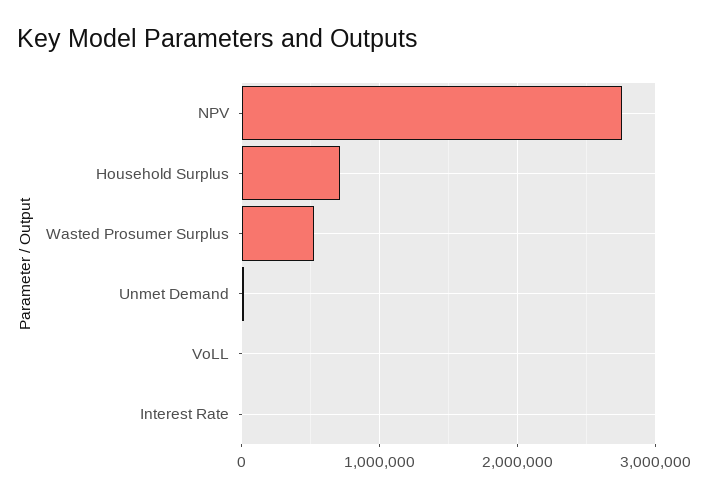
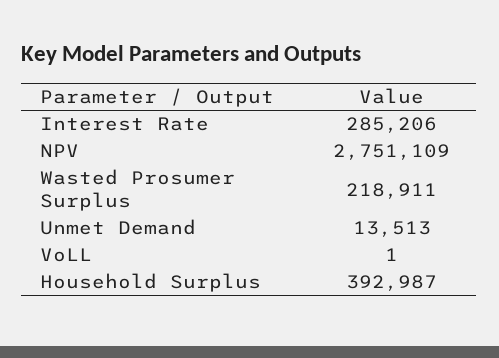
  {
    "NPV": 2751109,
-   "Household Surplus": 700000,
+   "Household Surplus": 392987,
-   "Wasted Prosumer Surplus": 500000,
+   "Wasted Prosumer Surplus": 218911,
    "Unmet Demand": 13513,
    "VoLL": 1,
-   "Interest Rate": 0
+   "Interest Rate": 285206
  }

